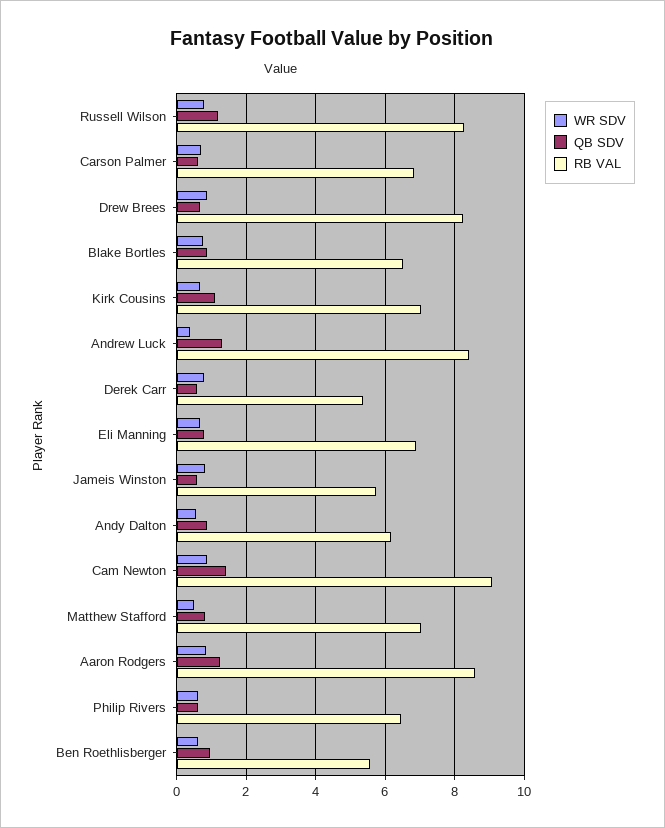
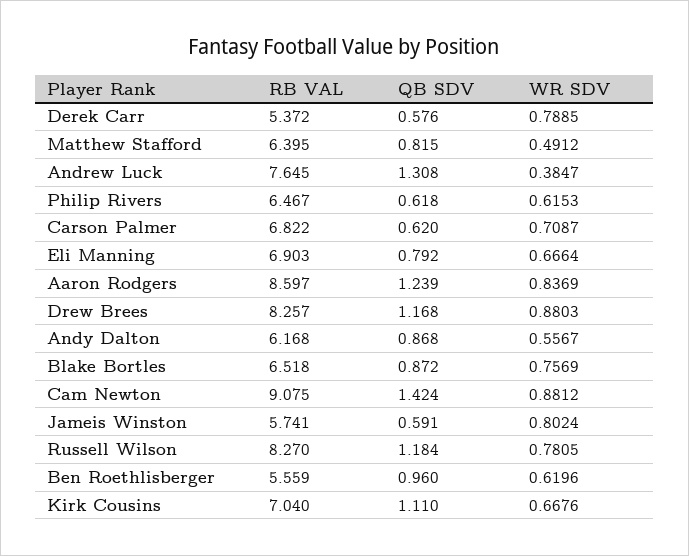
  {
    "WR SDV": {
      "Russell Wilson": 0.7805,
      "Carson Palmer": 0.7087,
      "Drew Brees": 0.8803,
      "Blake Bortles": 0.7569,
      "Kirk Cousins": 0.6676,
      "Andrew Luck": 0.3847,
      "Derek Carr": 0.7885,
      "Eli Manning": 0.6664,
      "Jameis Winston": 0.8024,
      "Andy Dalton": 0.5567,
      "Cam Newton": 0.8812,
      "Matthew Stafford": 0.4912,
      "Aaron Rodgers": 0.8369,
      "Philip Rivers": 0.6153,
      "Ben Roethlisberger": 0.6196
    },
    "QB SDV": {
      "Russell Wilson": 1.184,
      "Carson Palmer": 0.62,
-     "Drew Brees": 0.6,
+     "Drew Brees": 1.168,
      "Blake Bortles": 0.872,
      "Kirk Cousins": 1.11,
      "Andrew Luck": 1.308,
      "Derek Carr": 0.576,
      "Eli Manning": 0.792,
      "Jameis Winston": 0.591,
      "Andy Dalton": 0.868,
      "Cam Newton": 1.424,
      "Matthew Stafford": 0.815,
      "Aaron Rodgers": 1.239,
      "Philip Rivers": 0.618,
      "Ben Roethlisberger": 0.96
    },
    "RB VAL": {
      "Russell Wilson": 8.27,
      "Carson Palmer": 6.822,
      "Drew Brees": 8.257,
      "Blake Bortles": 6.518,
      "Kirk Cousins": 7.04,
-     "Andrew Luck": 8.4,
+     "Andrew Luck": 7.645,
      "Derek Carr": 5.372,
      "Eli Manning": 6.903,
      "Jameis Winston": 5.741,
      "Andy Dalton": 6.168,
      "Cam Newton": 9.075,
-     "Matthew Stafford": 7,
+     "Matthew Stafford": 6.395,
      "Aaron Rodgers": 8.597,
      "Philip Rivers": 6.467,
      "Ben Roethlisberger": 5.559
    }
  }

